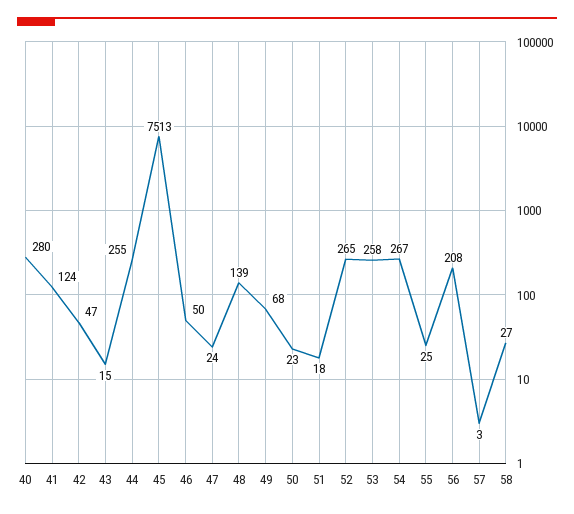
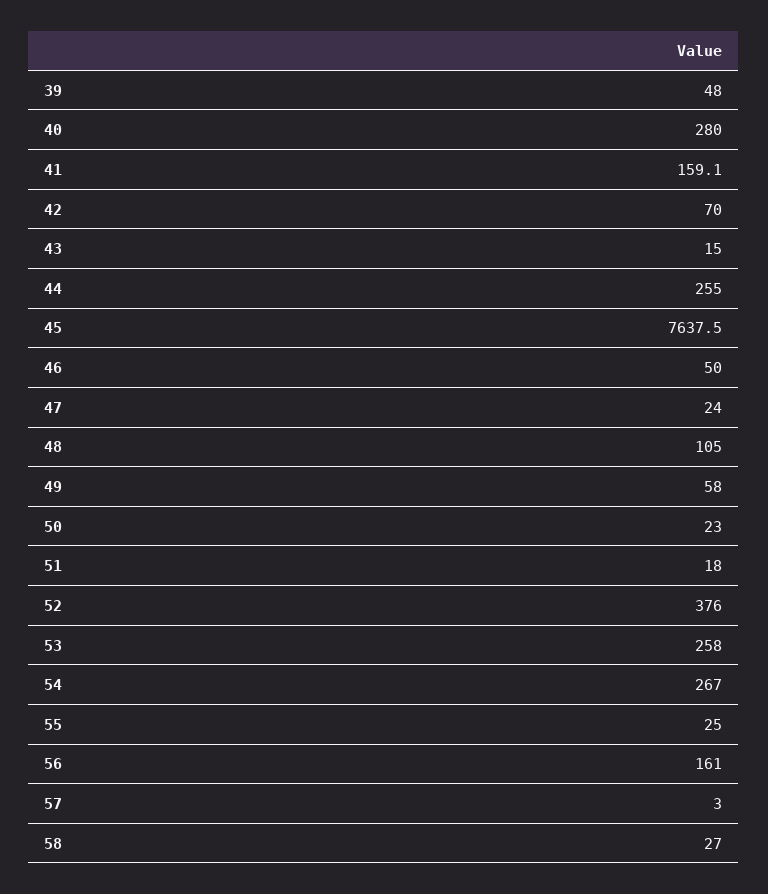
  {
    "40": 280,
-   "41": 124,
+   "41": 159.1,
-   "42": 47,
+   "42": 70,
    "43": 15,
    "44": 255,
-   "45": 7513,
+   "45": 7637.5,
    "46": 50,
    "47": 24,
-   "48": 139,
+   "48": 105,
-   "49": 68,
+   "49": 58,
    "50": 23,
    "51": 18,
-   "52": 265,
+   "52": 376,
    "53": 258,
    "54": 267,
    "55": 25,
-   "56": 208,
+   "56": 161,
    "57": 3,
-   "58": 27
+   "58": 27,
+   "39": 48
  }

